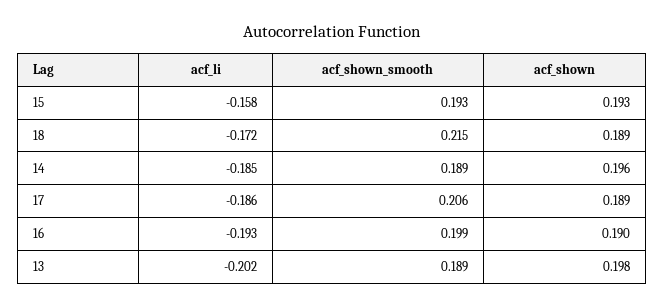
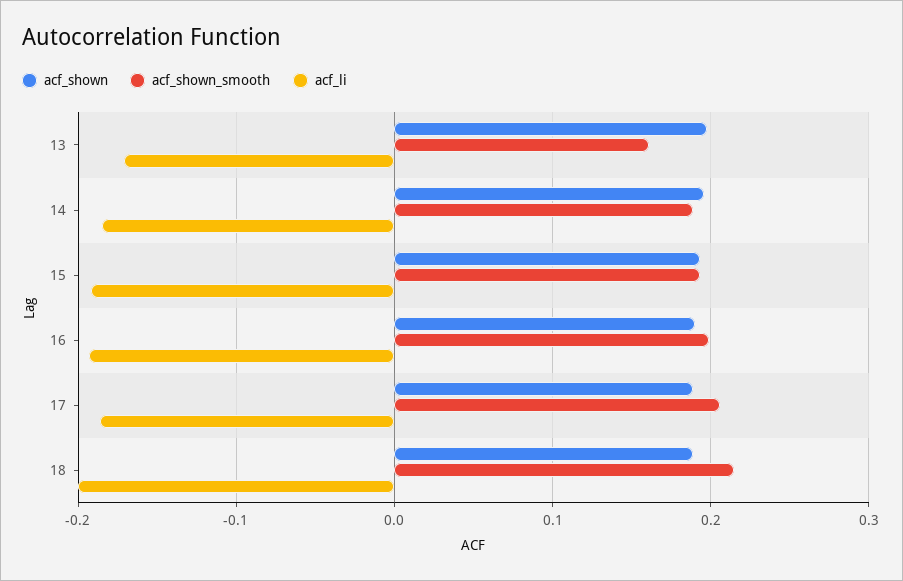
  {
    "acf_li": {
-     "15": -0.158,
+     "15": -0.19,
-     "18": -0.172,
+     "18": -0.2,
      "14": -0.185,
      "17": -0.186,
      "16": -0.193,
-     "13": -0.202
+     "13": -0.17
    },
    "acf_shown_smooth": {
      "15": 0.193,
      "18": 0.215,
      "14": 0.189,
      "17": 0.206,
      "16": 0.199,
-     "13": 0.189
+     "13": 0.16
    },
    "acf_shown": {
      "15": 0.193,
      "18": 0.189,
      "14": 0.196,
      "17": 0.189,
      "16": 0.19,
      "13": 0.198
    }
  }

